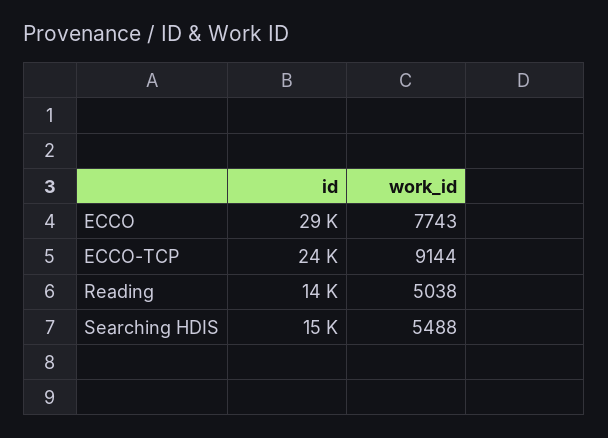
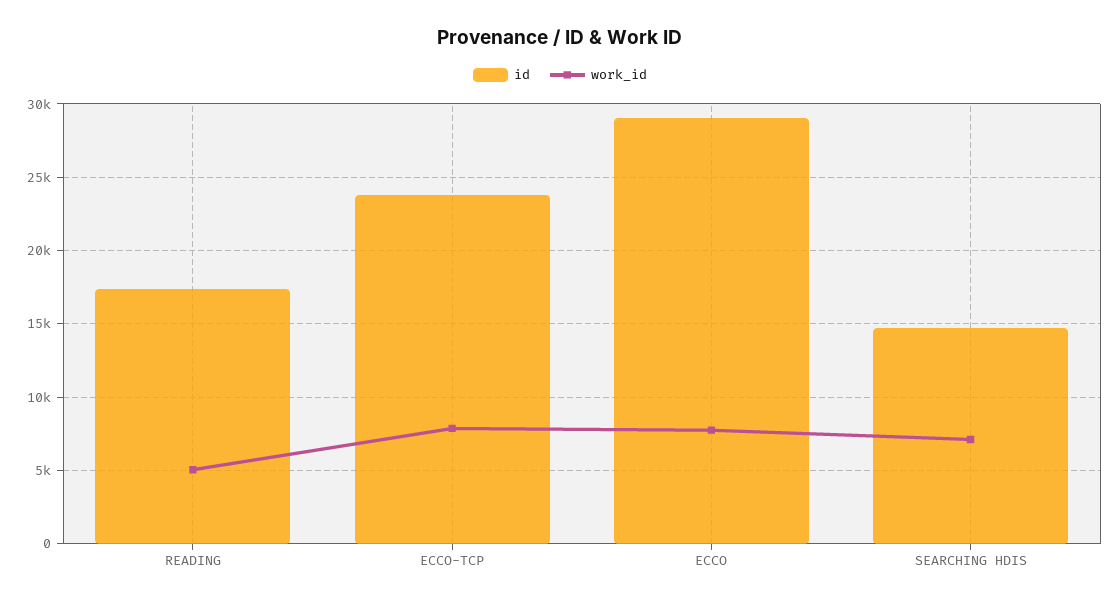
  {
    "id": {
      "ECCO": 29000,
      "ECCO-TCP": 24000,
-     "Reading": 14000,
+     "Reading": 17500,
      "Searching HDIS": 15000
    },
    "work_id": {
      "ECCO": 7743,
-     "ECCO-TCP": 9144,
+     "ECCO-TCP": 8000,
      "Reading": 5038,
-     "Searching HDIS": 5488
+     "Searching HDIS": 7000
    }
  }

